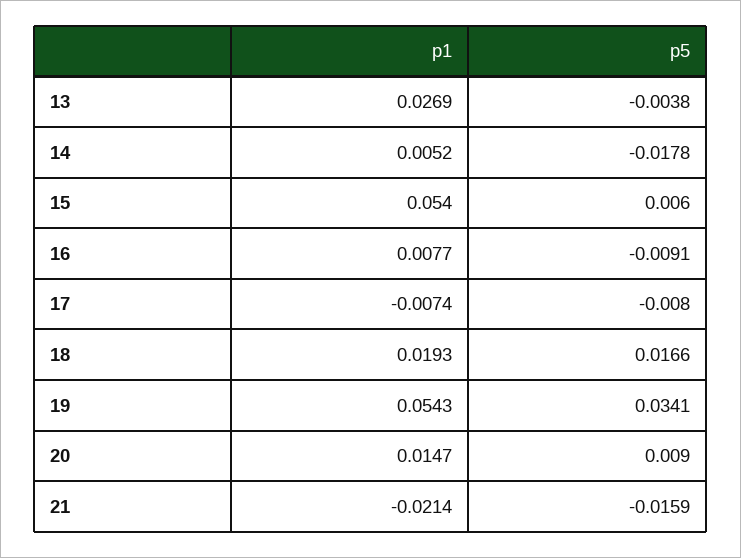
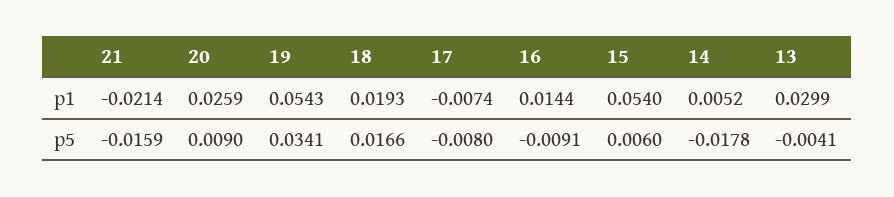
  {
    "p1": {
-     "13": 0.0269,
+     "13": 0.0299,
      "14": 0.0052,
      "15": 0.054,
-     "16": 0.0077,
+     "16": 0.0144,
      "17": -0.0074,
      "18": 0.0193,
      "19": 0.0543,
-     "20": 0.0147,
+     "20": 0.0259,
      "21": -0.0214
    },
    "p5": {
-     "13": -0.0038,
+     "13": -0.0041,
      "14": -0.0178,
      "15": 0.006,
      "16": -0.0091,
      "17": -0.008,
      "18": 0.0166,
      "19": 0.0341,
      "20": 0.009,
      "21": -0.0159
    }
  }

